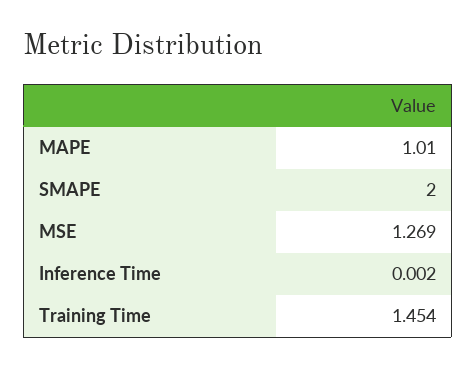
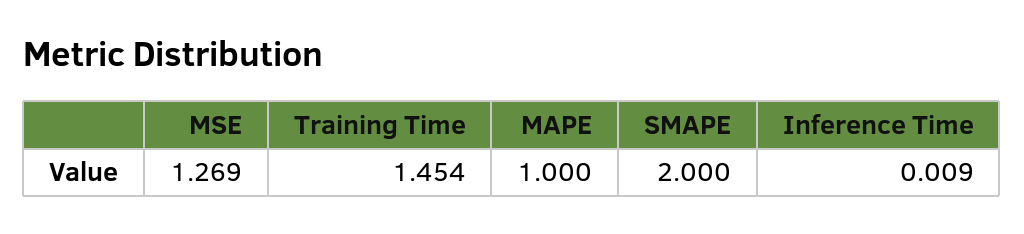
  {
-   "MAPE": 1.01,
+   "MAPE": 1,
    "SMAPE": 2,
    "MSE": 1.269,
-   "Inference Time": 0.002,
+   "Inference Time": 0.009,
    "Training Time": 1.454
  }

